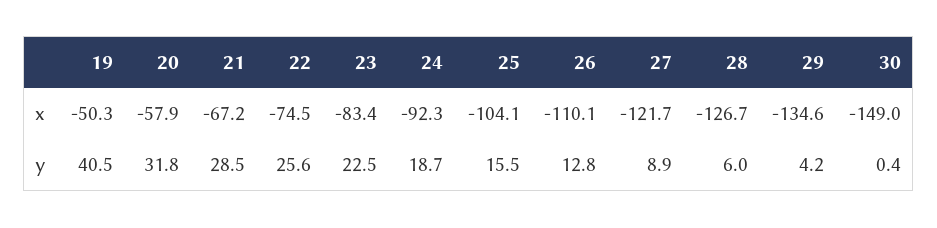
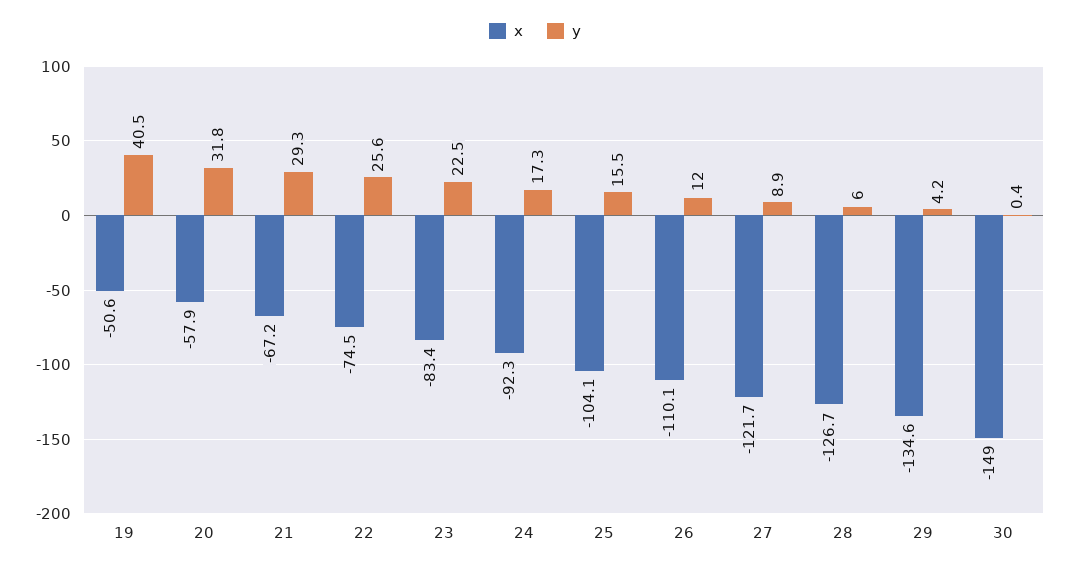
  {
    "x": {
-     "19": -50.3,
+     "19": -50.6,
      "20": -57.9,
      "21": -67.2,
      "22": -74.5,
      "23": -83.4,
      "24": -92.3,
      "25": -104.1,
      "26": -110.1,
      "27": -121.7,
      "28": -126.7,
      "29": -134.6,
      "30": -149
    },
    "y": {
      "19": 40.5,
      "20": 31.8,
-     "21": 28.5,
+     "21": 29.3,
      "22": 25.6,
      "23": 22.5,
-     "24": 18.7,
+     "24": 17.3,
      "25": 15.5,
-     "26": 12.8,
+     "26": 12,
      "27": 8.9,
      "28": 6,
      "29": 4.2,
      "30": 0.4
    }
  }

